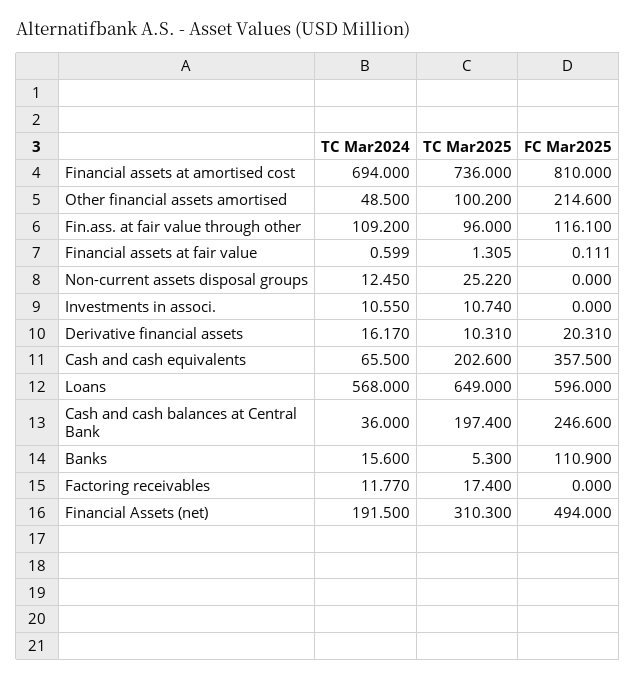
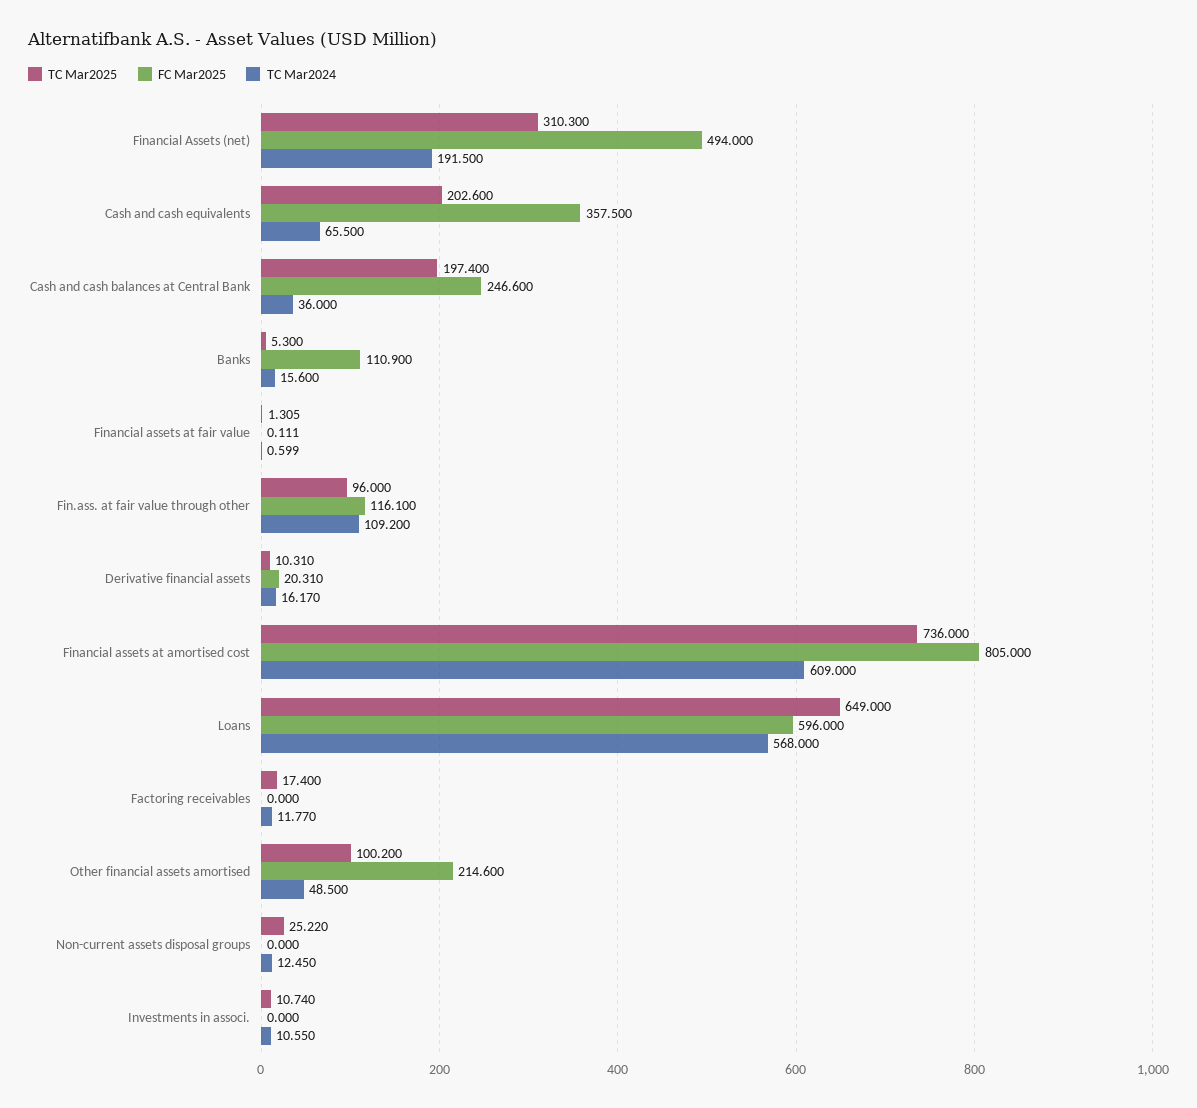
  {
    "TC Mar2024": {
-     "Financial assets at amortised cost": 694,
+     "Financial assets at amortised cost": 609,
      "Other financial assets amortised": 48.5,
      "Fin.ass. at fair value through other": 109.2,
      "Financial assets at fair value": 0.599,
      "Non-current assets disposal groups": 12.45,
      "Investments in associ.": 10.55,
      "Derivative financial assets": 16.17,
      "Cash and cash equivalents": 65.5,
      "Loans": 568,
      "Cash and cash balances at Central Bank": 36,
      "Banks": 15.6,
      "Factoring receivables": 11.77,
      "Financial Assets (net)": 191.5
    },
    "TC Mar2025": {
      "Financial assets at amortised cost": 736,
      "Other financial assets amortised": 100.2,
      "Fin.ass. at fair value through other": 96,
      "Financial assets at fair value": 1.305,
      "Non-current assets disposal groups": 25.22,
      "Investments in associ.": 10.74,
      "Derivative financial assets": 10.31,
      "Cash and cash equivalents": 202.6,
      "Loans": 649,
      "Cash and cash balances at Central Bank": 197.4,
      "Banks": 5.3,
      "Factoring receivables": 17.4,
      "Financial Assets (net)": 310.3
    },
    "FC Mar2025": {
-     "Financial assets at amortised cost": 810,
+     "Financial assets at amortised cost": 805,
      "Other financial assets amortised": 214.6,
      "Fin.ass. at fair value through other": 116.1,
      "Financial assets at fair value": 0.111,
      "Non-current assets disposal groups": 0,
      "Investments in associ.": 0,
      "Derivative financial assets": 20.31,
      "Cash and cash equivalents": 357.5,
      "Loans": 596,
      "Cash and cash balances at Central Bank": 246.6,
      "Banks": 110.9,
      "Factoring receivables": 0,
      "Financial Assets (net)": 494
    }
  }

